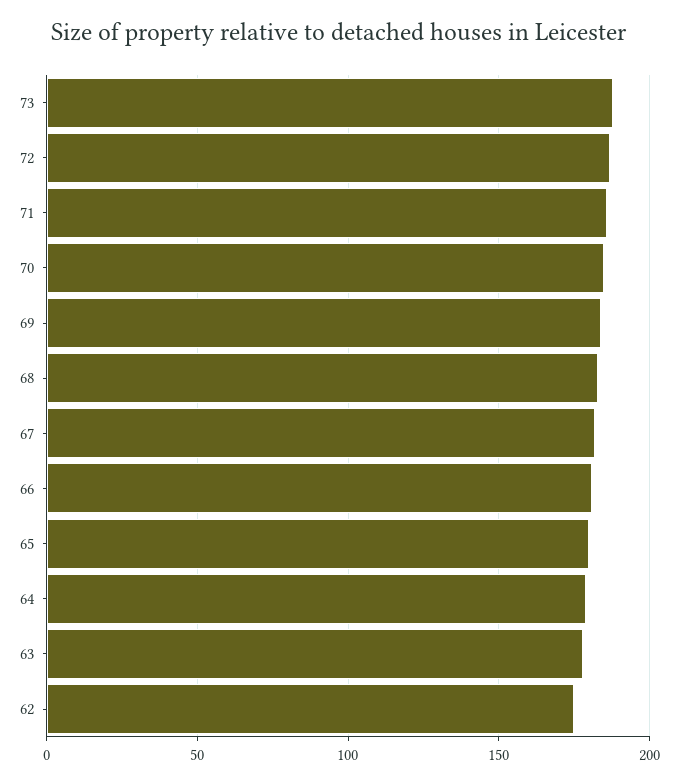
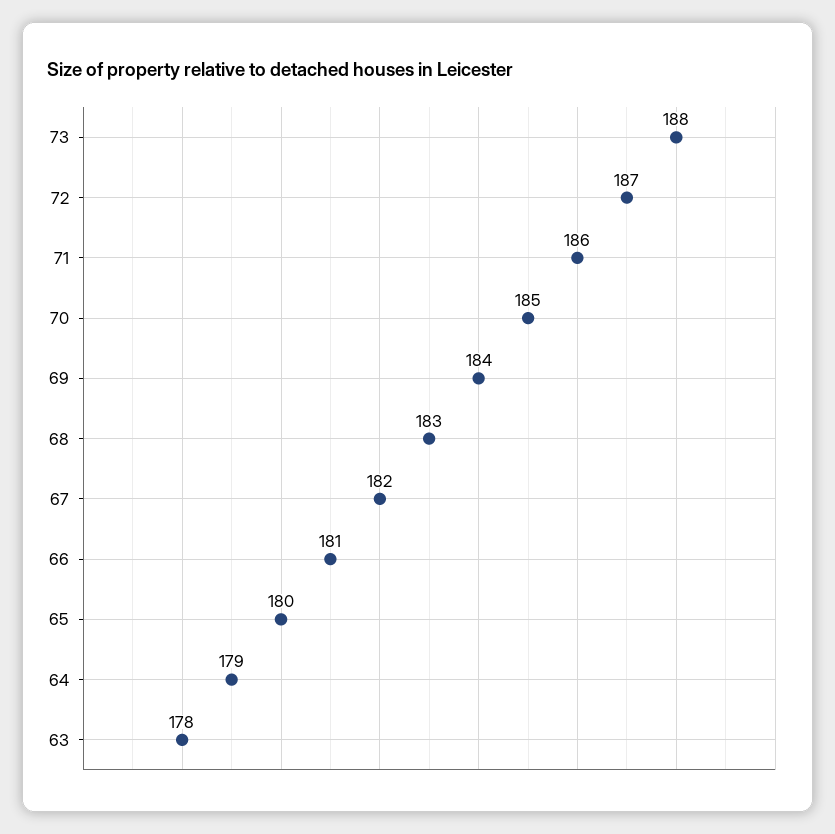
  {
    "73": 188,
    "72": 187,
    "71": 186,
    "70": 185,
    "69": 184,
    "68": 183,
    "67": 182,
    "66": 181,
    "65": 180,
    "64": 179,
-   "63": 178,
+   "63": 178
-   "62": 175
  }

